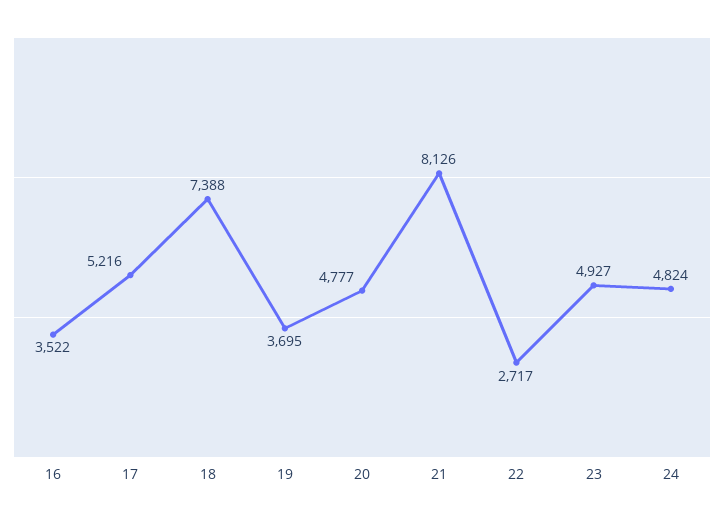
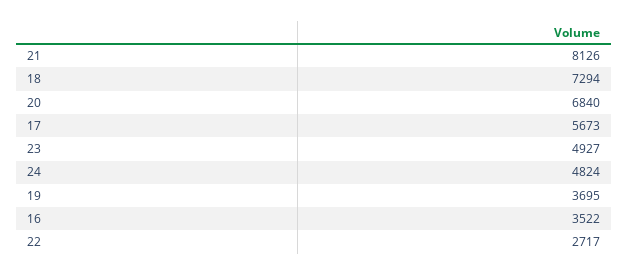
  {
    "16": 3522,
-   "17": 5216,
+   "17": 5673,
-   "18": 7388,
+   "18": 7294,
    "19": 3695,
-   "20": 4777,
+   "20": 6840,
    "21": 8126,
    "22": 2717,
    "23": 4927,
    "24": 4824
  }

